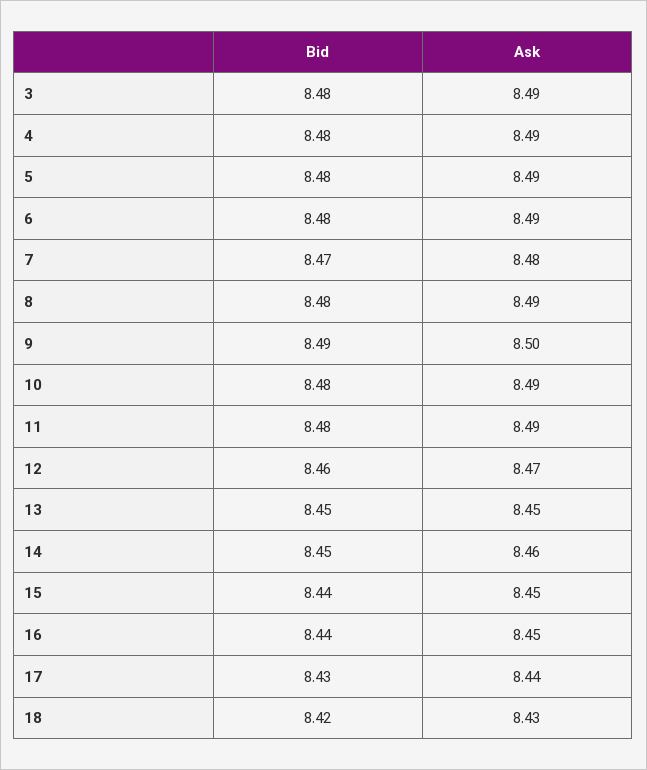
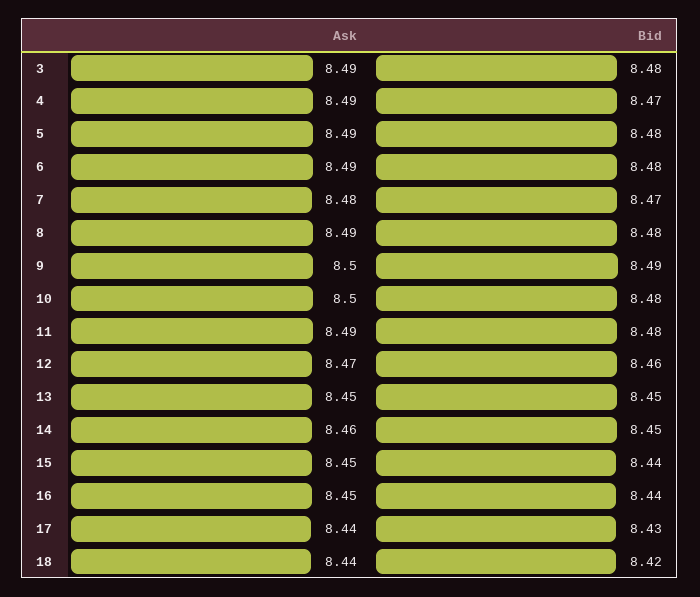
  {
    "Bid": {
      "3": 8.48,
-     "4": 8.48,
+     "4": 8.47,
      "5": 8.48,
      "6": 8.48,
      "7": 8.47,
      "8": 8.48,
      "9": 8.49,
      "10": 8.48,
      "11": 8.48,
      "12": 8.46,
      "13": 8.45,
      "14": 8.45,
      "15": 8.44,
      "16": 8.44,
      "17": 8.43,
      "18": 8.42
    },
    "Ask": {
      "3": 8.49,
      "4": 8.49,
      "5": 8.49,
      "6": 8.49,
      "7": 8.48,
      "8": 8.49,
      "9": 8.5,
-     "10": 8.49,
+     "10": 8.5,
      "11": 8.49,
      "12": 8.47,
      "13": 8.45,
      "14": 8.46,
      "15": 8.45,
      "16": 8.45,
      "17": 8.44,
-     "18": 8.43
+     "18": 8.44
    }
  }

